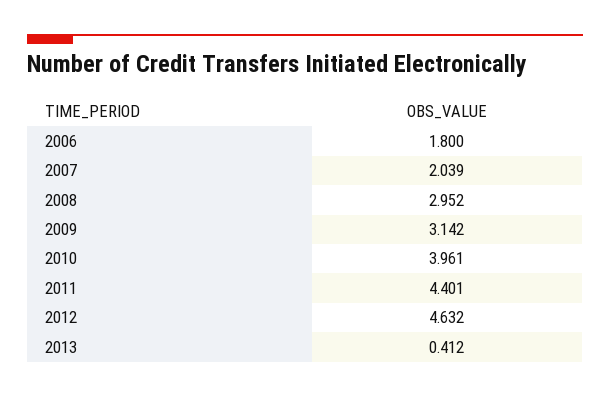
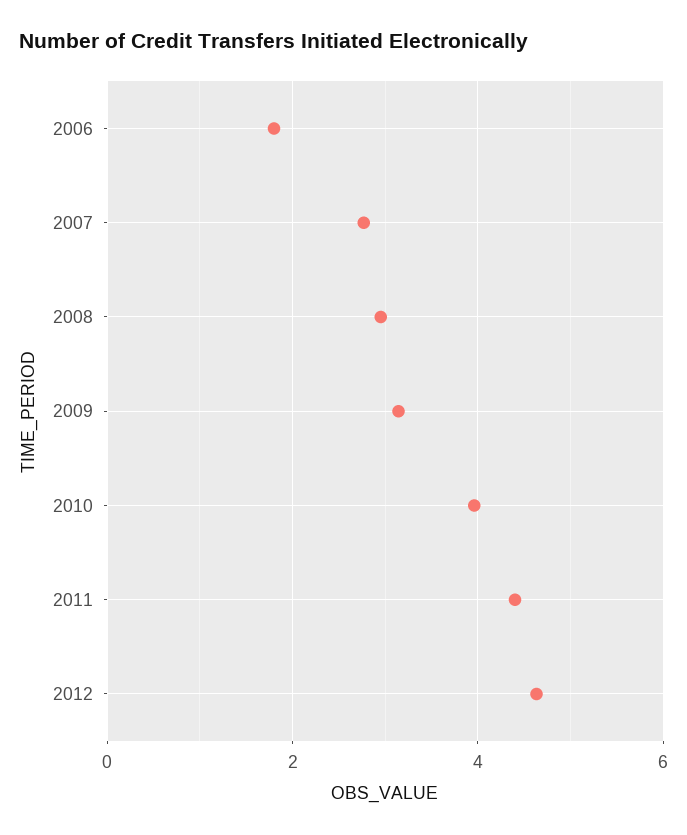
  {
    "2006": 1.8,
-   "2007": 2.039,
+   "2007": 2.8,
    "2008": 2.952,
    "2009": 3.142,
    "2010": 3.961,
    "2011": 4.401,
-   "2012": 4.632,
+   "2012": 4.632
-   "2013": 0.412
  }

